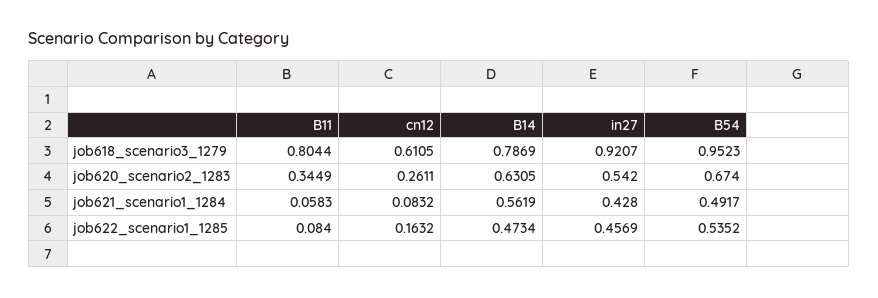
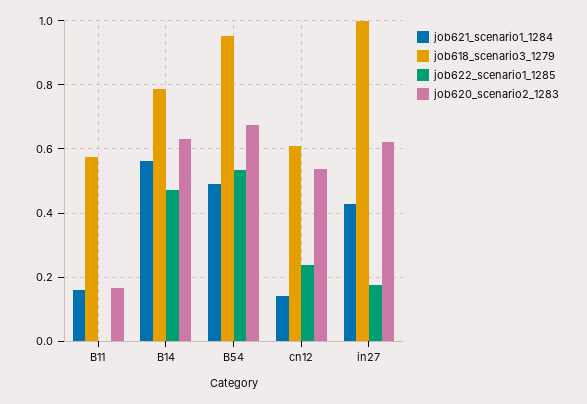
  {
    "job618_scenario3_1279": {
-     "B11": 0.8044,
+     "B11": 0.58,
      "cn12": 0.6105,
      "B14": 0.7869,
-     "in27": 0.9207,
+     "in27": 1,
      "B54": 0.9523
    },
    "job620_scenario2_1283": {
-     "B11": 0.3449,
+     "B11": 0.16,
-     "cn12": 0.2611,
+     "cn12": 0.54,
      "B14": 0.6305,
-     "in27": 0.542,
+     "in27": 0.62,
      "B54": 0.674
    },
    "job621_scenario1_1284": {
-     "B11": 0.0583,
+     "B11": 0.16,
-     "cn12": 0.0832,
+     "cn12": 0.14,
      "B14": 0.5619,
      "in27": 0.428,
      "B54": 0.4917
    },
    "job622_scenario1_1285": {
-     "B11": 0.084,
+     "B11": 0,
-     "cn12": 0.1632,
+     "cn12": 0.24,
      "B14": 0.4734,
-     "in27": 0.4569,
+     "in27": 0.18,
      "B54": 0.5352
    }
  }

